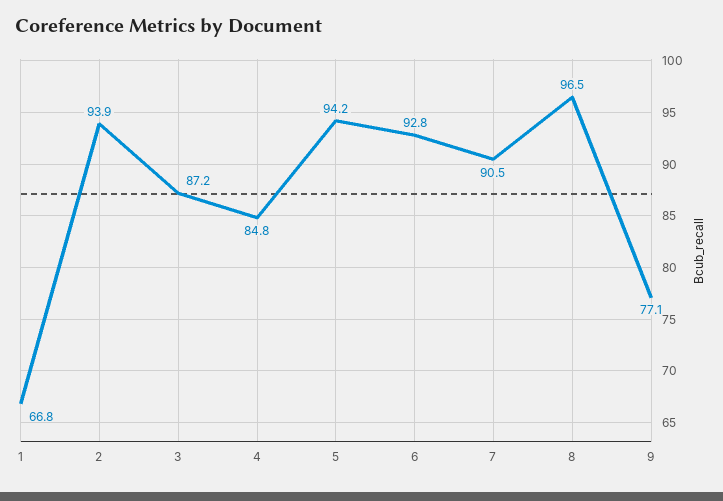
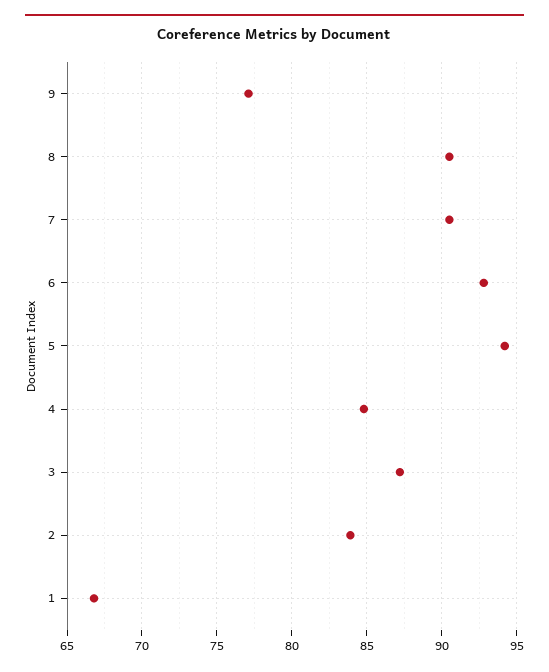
  {
    "1": 66.8,
-   "2": 93.9,
+   "2": 84,
    "3": 87.2,
    "4": 84.8,
    "5": 94.2,
    "6": 92.8,
    "7": 90.5,
-   "8": 96.5,
+   "8": 90.5,
    "9": 77.1
  }

